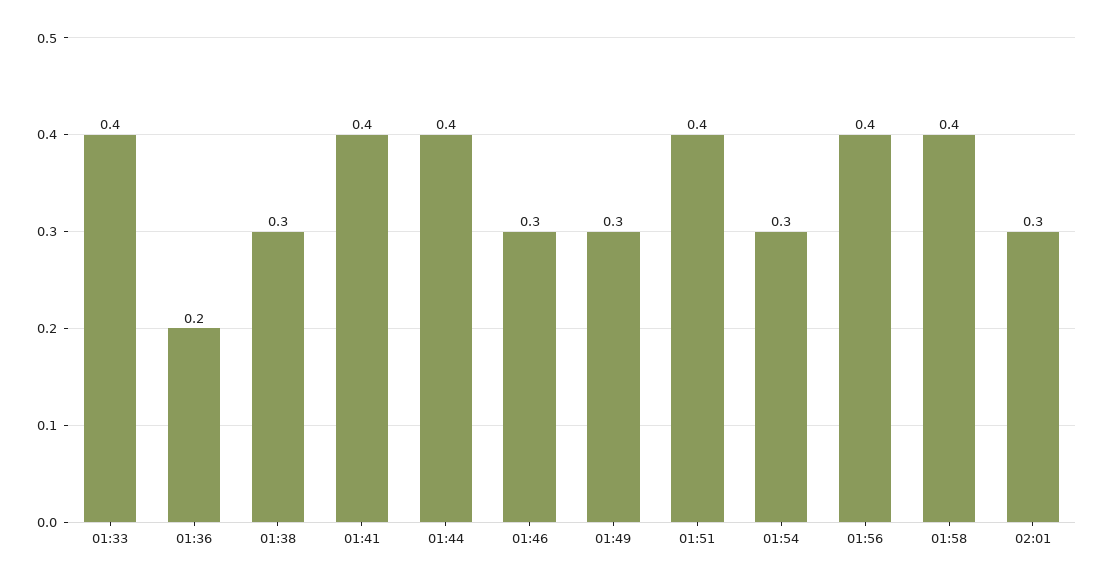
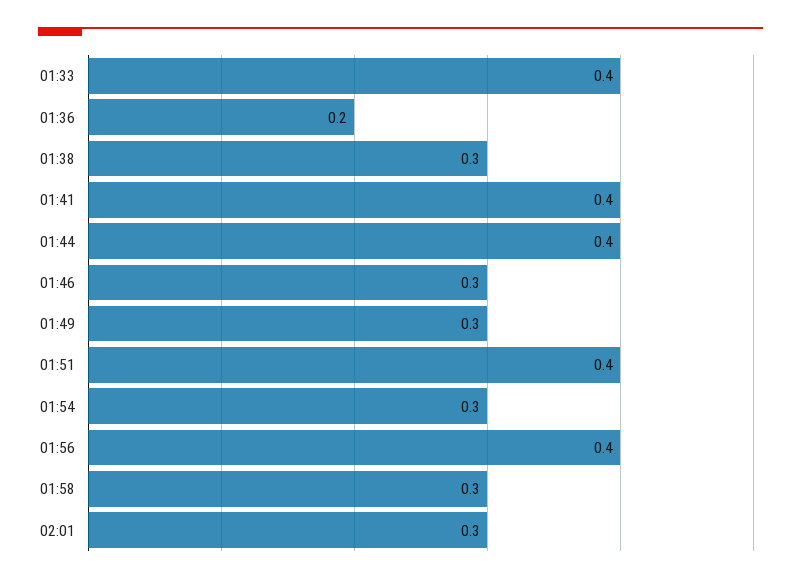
  {
    "01:33": 0.4,
    "01:36": 0.2,
    "01:38": 0.3,
    "01:41": 0.4,
    "01:44": 0.4,
    "01:46": 0.3,
    "01:49": 0.3,
    "01:51": 0.4,
    "01:54": 0.3,
    "01:56": 0.4,
-   "01:58": 0.4,
+   "01:58": 0.3,
    "02:01": 0.3
  }

